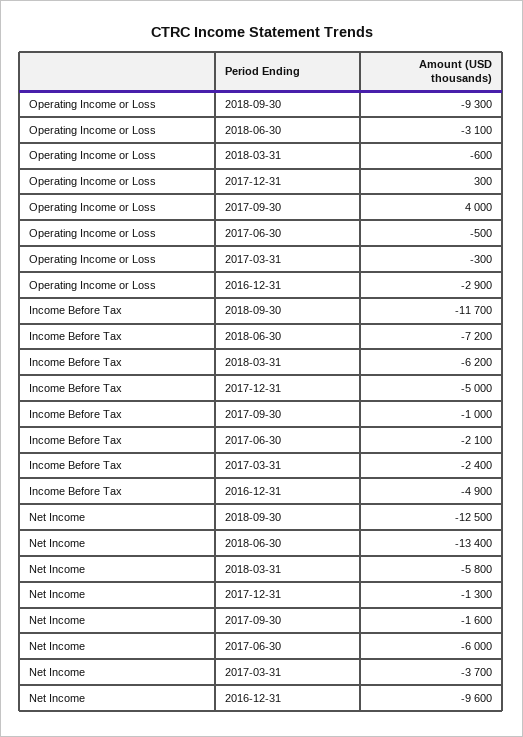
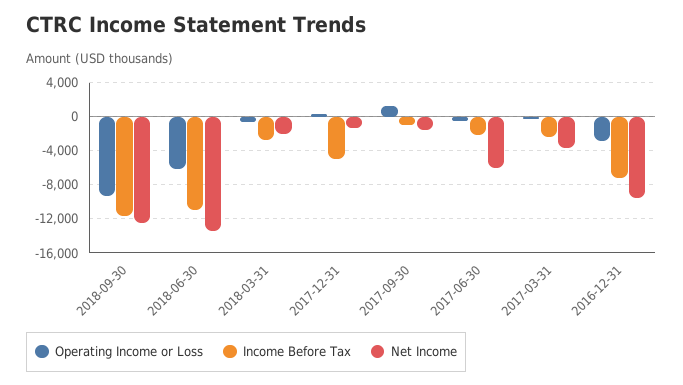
  {
    "Operating Income or Loss": {
      "2018-09-30": -9300,
-     "2018-06-30": -3100,
+     "2018-06-30": -6000,
      "2018-03-31": -600,
      "2017-12-31": 300,
-     "2017-09-30": 4000,
+     "2017-09-30": 1000,
      "2017-06-30": -500,
      "2017-03-31": -300,
      "2016-12-31": -2900
    },
    "Income Before Tax": {
      "2018-09-30": -11700,
-     "2018-06-30": -7200,
+     "2018-06-30": -11000,
-     "2018-03-31": -6200,
+     "2018-03-31": -3000,
      "2017-12-31": -5000,
      "2017-09-30": -1000,
      "2017-06-30": -2100,
      "2017-03-31": -2400,
-     "2016-12-31": -4900
+     "2016-12-31": -7000
    },
    "Net Income": {
      "2018-09-30": -12500,
      "2018-06-30": -13400,
-     "2018-03-31": -5800,
+     "2018-03-31": -2000,
      "2017-12-31": -1300,
      "2017-09-30": -1600,
      "2017-06-30": -6000,
      "2017-03-31": -3700,
      "2016-12-31": -9600
    }
  }

